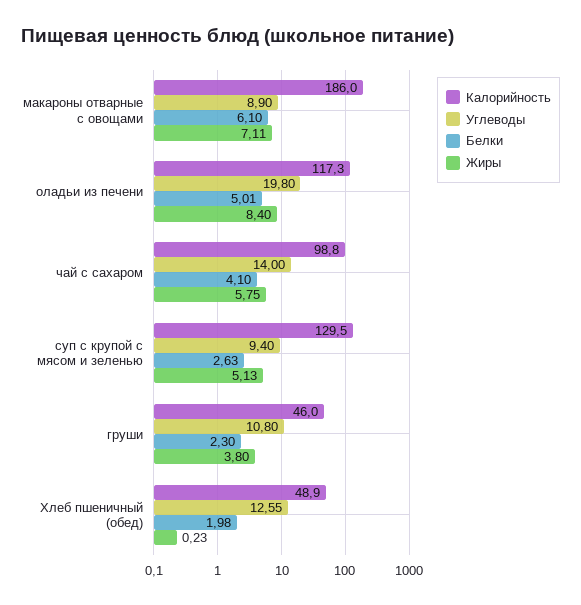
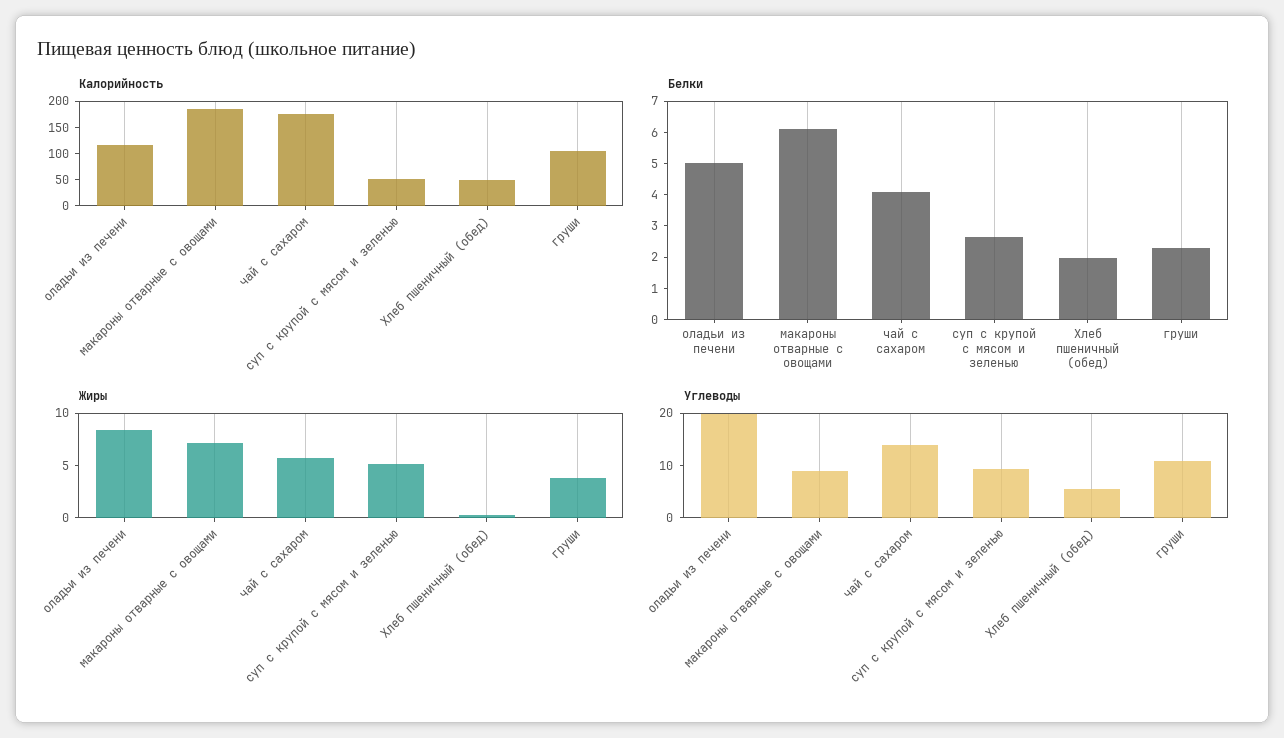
  {
    "Калорийность": {
      "макароны отварные с овощами": 186,
      "оладьи из печени": 117.3,
-     "чай с сахаром": 98.8,
+     "чай с сахаром": 175,
-     "суп с крупой с мясом и зеленью": 129.5,
+     "суп с крупой с мясом и зеленью": 50,
-     "груши": 46,
+     "груши": 100,
      "Хлеб пшеничный (обед)": 48.9
    },
    "Углеводы": {
      "макароны отварные с овощами": 8.9,
      "оладьи из печени": 19.8,
      "чай с сахаром": 14,
      "суп с крупой с мясом и зеленью": 9.4,
      "груши": 10.8,
-     "Хлеб пшеничный (обед)": 12.55
+     "Хлеб пшеничный (обед)": 6
    },
    "Белки": {
      "макароны отварные с овощами": 6.1,
      "оладьи из печени": 5.01,
      "чай с сахаром": 4.1,
      "суп с крупой с мясом и зеленью": 2.63,
      "груши": 2.3,
      "Хлеб пшеничный (обед)": 1.98
    },
    "Жиры": {
      "макароны отварные с овощами": 7.11,
      "оладьи из печени": 8.4,
      "чай с сахаром": 5.75,
      "суп с крупой с мясом и зеленью": 5.13,
      "груши": 3.8,
      "Хлеб пшеничный (обед)": 0.23
    }
  }

